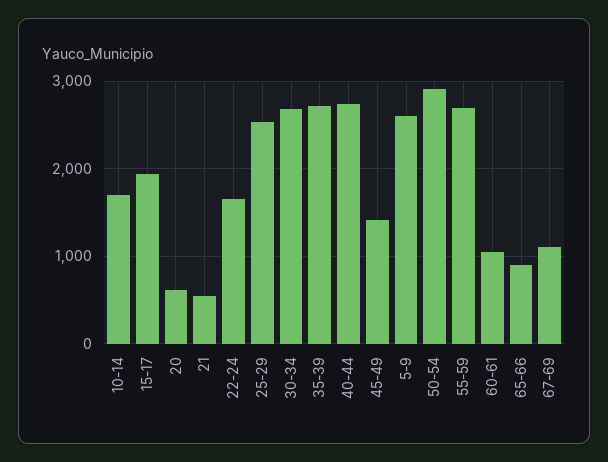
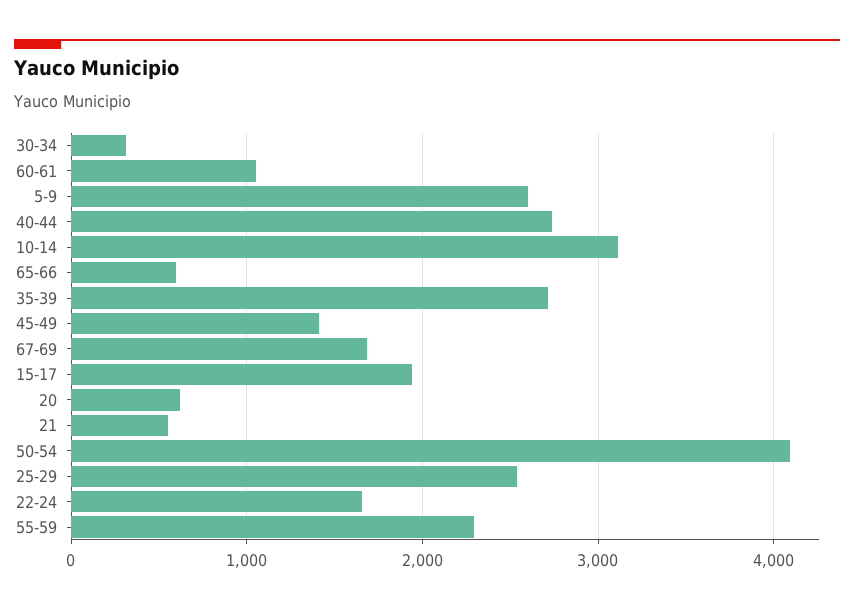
  {
-   "10-14": 1700,
+   "10-14": 3100,
    "15-17": 1900,
    "20": 600,
    "21": 600,
    "22-24": 1700,
    "25-29": 2500,
-   "30-34": 2700,
+   "30-34": 300,
    "35-39": 2700,
    "40-44": 2700,
    "45-49": 1400,
    "5-9": 2600,
-   "50-54": 2900,
+   "50-54": 4100,
-   "55-59": 2700,
+   "55-59": 2300,
    "60-61": 1100,
-   "65-66": 900,
+   "65-66": 600,
-   "67-69": 1100
+   "67-69": 1700
  }

